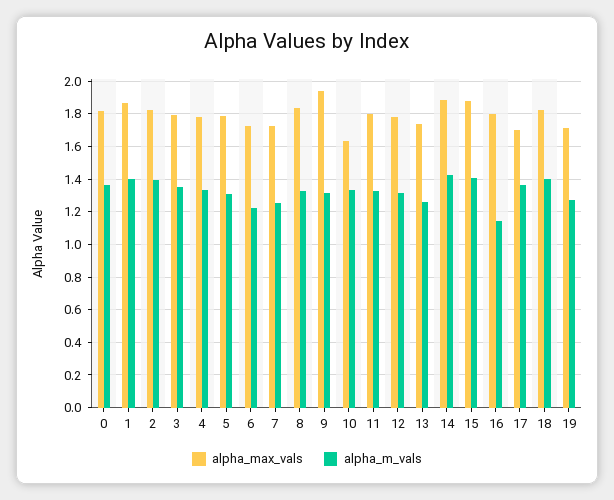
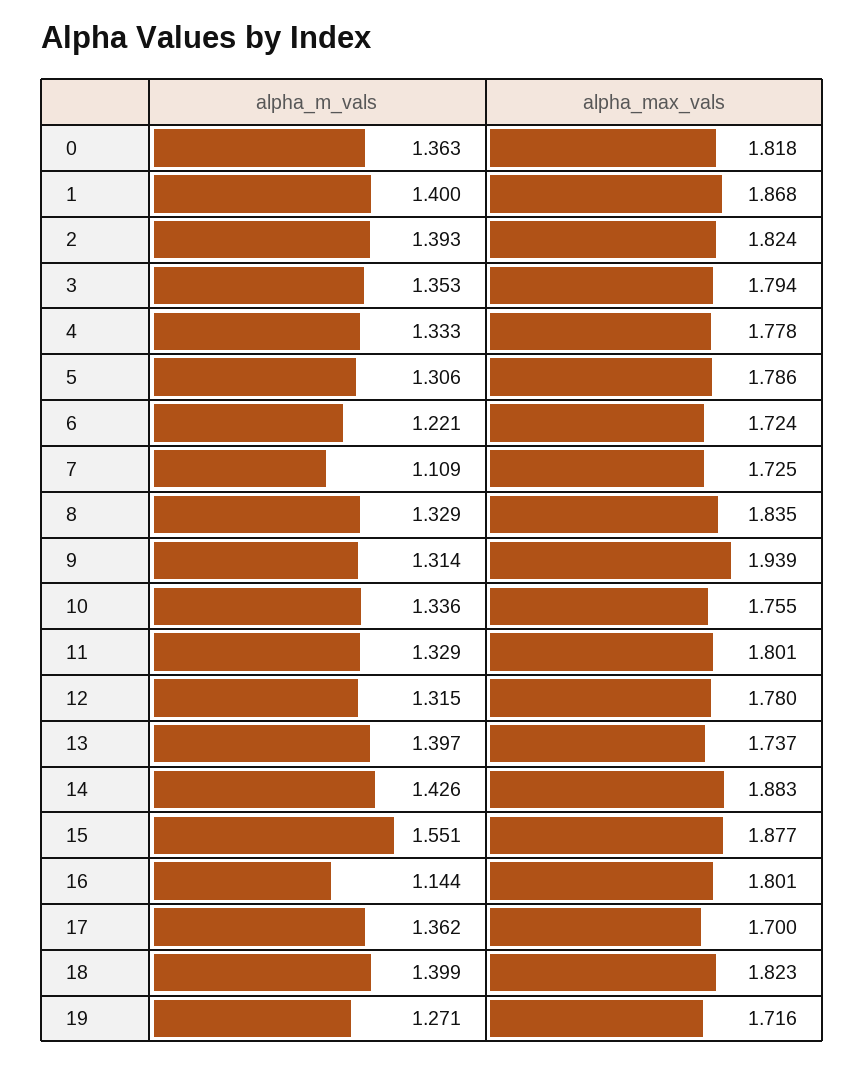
  {
    "alpha_max_vals": {
      "0": 1.818,
      "1": 1.868,
      "2": 1.824,
      "3": 1.794,
      "4": 1.778,
      "5": 1.786,
      "6": 1.724,
      "7": 1.725,
      "8": 1.835,
      "9": 1.939,
-     "10": 1.65,
+     "10": 1.755,
      "11": 1.801,
      "12": 1.78,
      "13": 1.737,
      "14": 1.883,
      "15": 1.877,
      "16": 1.801,
      "17": 1.7,
      "18": 1.823,
      "19": 1.716
    },
    "alpha_m_vals": {
      "0": 1.363,
      "1": 1.4,
      "2": 1.393,
      "3": 1.353,
      "4": 1.333,
      "5": 1.306,
      "6": 1.221,
-     "7": 1.25,
+     "7": 1.109,
      "8": 1.329,
      "9": 1.314,
      "10": 1.336,
      "11": 1.329,
      "12": 1.315,
-     "13": 1.25,
+     "13": 1.397,
      "14": 1.426,
-     "15": 1.4,
+     "15": 1.551,
      "16": 1.144,
      "17": 1.362,
      "18": 1.399,
      "19": 1.271
    }
  }

